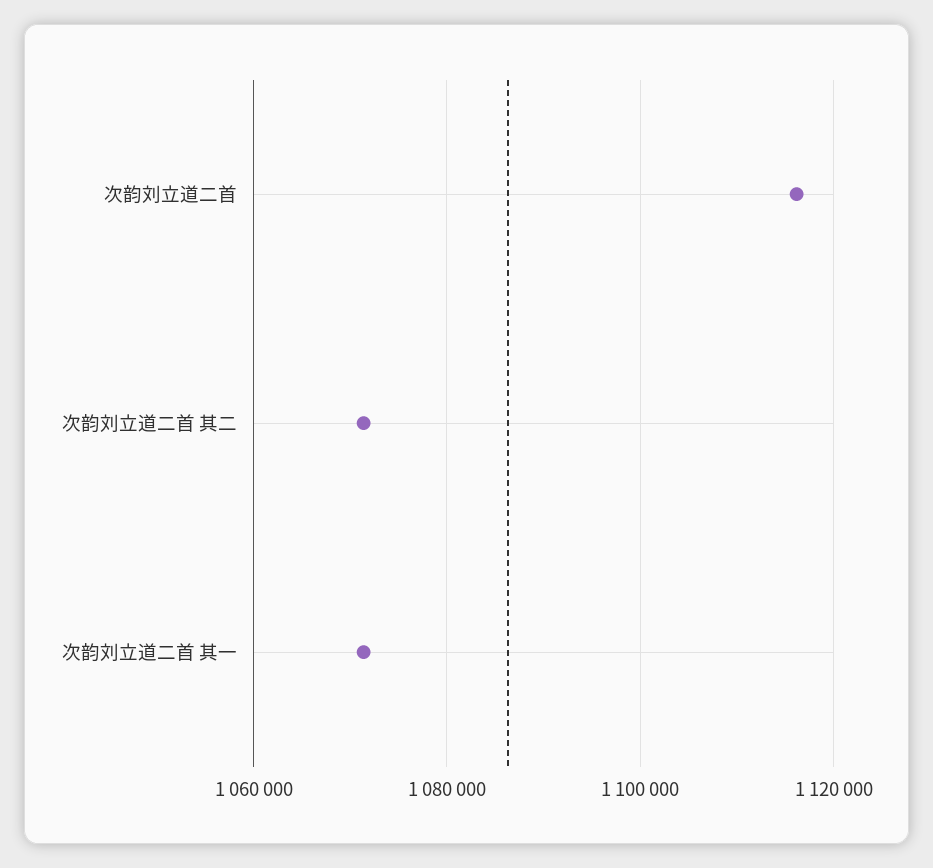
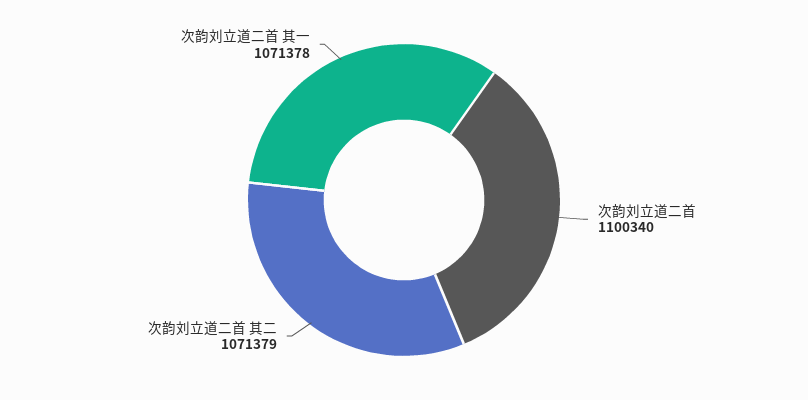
  {
-   "次韵刘立道二首": 1116000,
+   "次韵刘立道二首": 1100340,
    "次韵刘立道二首 其二": 1071379,
    "次韵刘立道二首 其一": 1071378
  }

